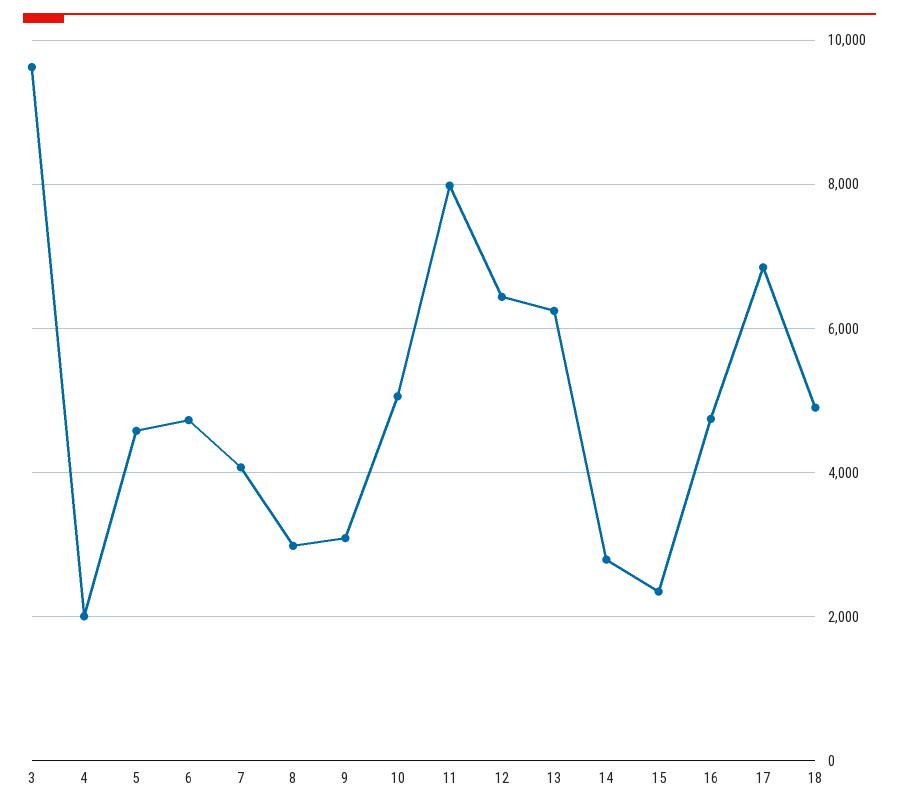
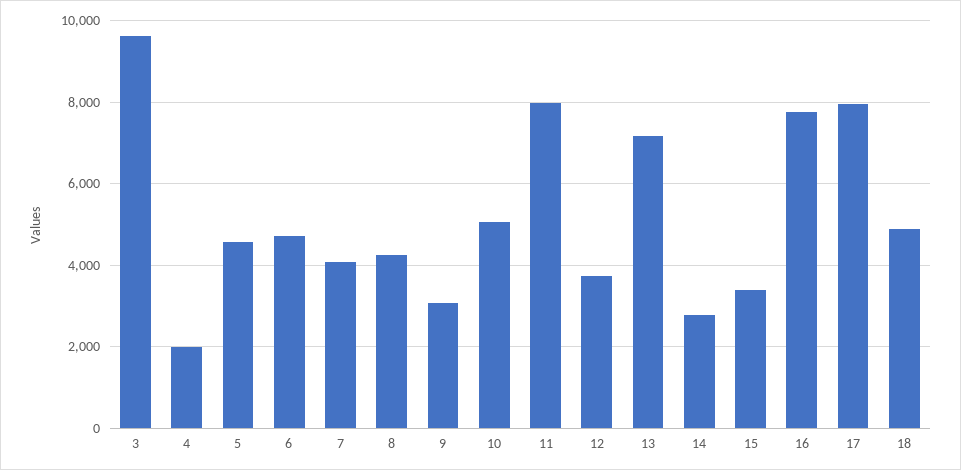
  {
    "3": 9600,
    "4": 2000,
    "5": 4600,
    "6": 4800,
    "7": 4000,
-   "8": 3000,
+   "8": 4200,
    "9": 3000,
    "10": 5000,
    "11": 8000,
-   "12": 6400,
+   "12": 3800,
-   "13": 6200,
+   "13": 7200,
    "14": 2800,
-   "15": 2400,
+   "15": 3400,
-   "16": 4800,
+   "16": 7800,
-   "17": 6800,
+   "17": 8000,
    "18": 5000
  }

